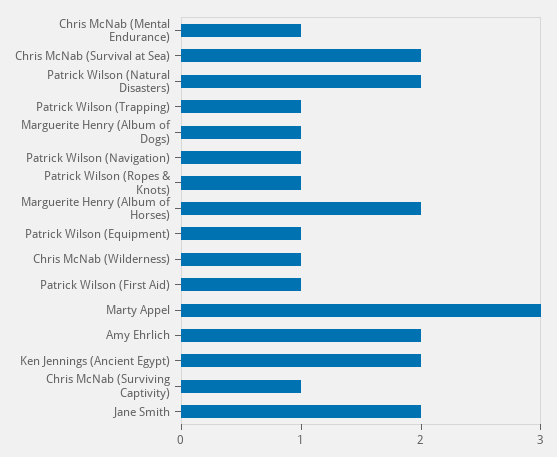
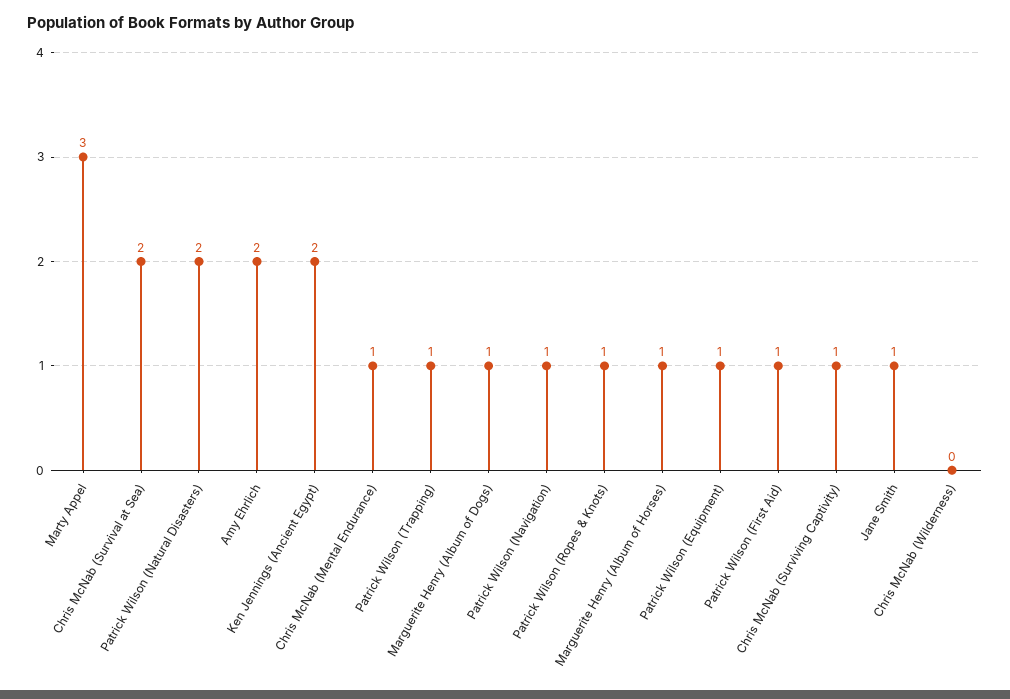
  {
    "Chris McNab (Mental Endurance)": 1,
    "Chris McNab (Survival at Sea)": 2,
    "Patrick Wilson (Natural Disasters)": 2,
    "Patrick Wilson (Trapping)": 1,
    "Marguerite Henry (Album of Dogs)": 1,
    "Patrick Wilson (Navigation)": 1,
    "Patrick Wilson (Ropes & Knots)": 1,
-   "Marguerite Henry (Album of Horses)": 2,
+   "Marguerite Henry (Album of Horses)": 1,
    "Patrick Wilson (Equipment)": 1,
-   "Chris McNab (Wilderness)": 1,
+   "Chris McNab (Wilderness)": 0,
    "Patrick Wilson (First Aid)": 1,
    "Marty Appel": 3,
    "Amy Ehrlich": 2,
    "Ken Jennings (Ancient Egypt)": 2,
    "Chris McNab (Surviving Captivity)": 1,
-   "Jane Smith": 2
+   "Jane Smith": 1
  }

